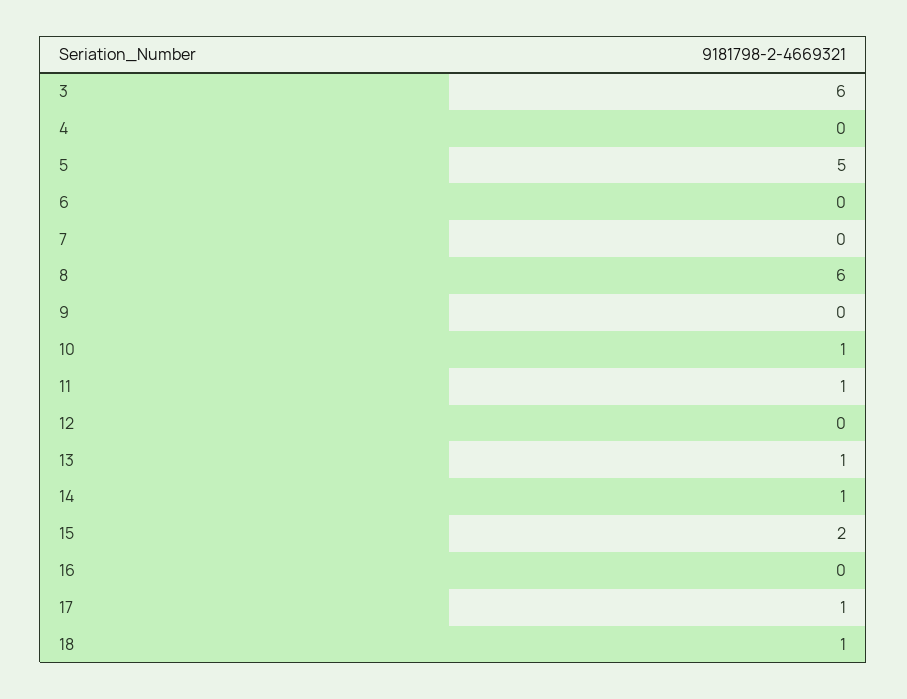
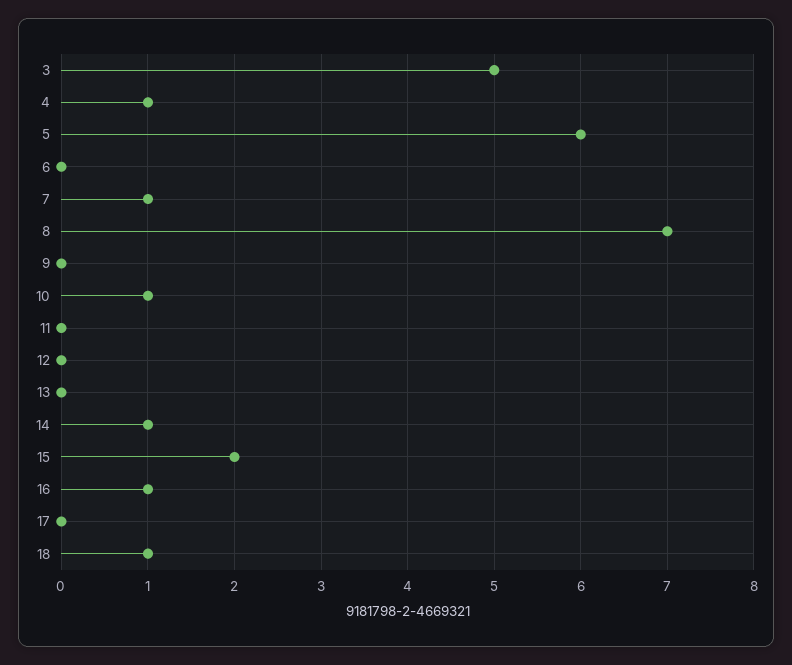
  {
-   "3": 6,
+   "3": 5,
-   "4": 0,
+   "4": 1,
-   "5": 5,
+   "5": 6,
    "6": 0,
-   "7": 0,
+   "7": 1,
-   "8": 6,
+   "8": 7,
    "9": 0,
    "10": 1,
-   "11": 1,
+   "11": 0,
    "12": 0,
-   "13": 1,
+   "13": 0,
    "14": 1,
    "15": 2,
-   "16": 0,
+   "16": 1,
-   "17": 1,
+   "17": 0,
    "18": 1
  }

